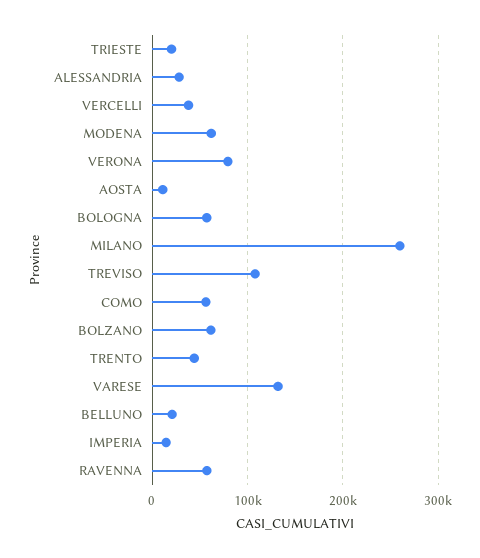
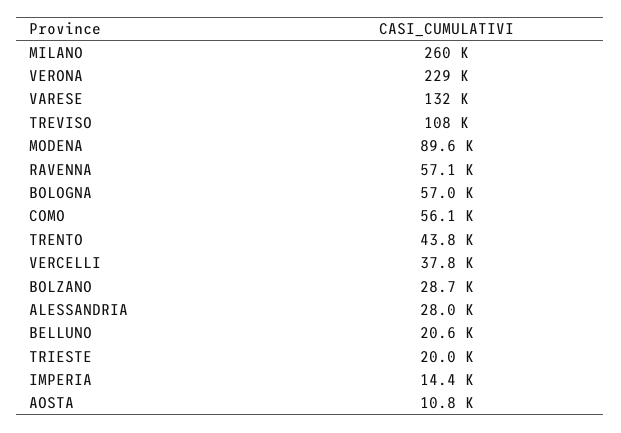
  {
    "TRIESTE": 20000,
    "ALESSANDRIA": 28000,
    "VERCELLI": 37800,
-   "MODENA": 60000,
+   "MODENA": 89600,
-   "VERONA": 80000,
+   "VERONA": 229000,
    "AOSTA": 10800,
    "BOLOGNA": 57000,
    "MILANO": 260000,
    "TREVISO": 108000,
    "COMO": 56100,
-   "BOLZANO": 60000,
+   "BOLZANO": 28700,
    "TRENTO": 43800,
    "VARESE": 132000,
    "BELLUNO": 20600,
    "IMPERIA": 14400,
    "RAVENNA": 57100
  }

